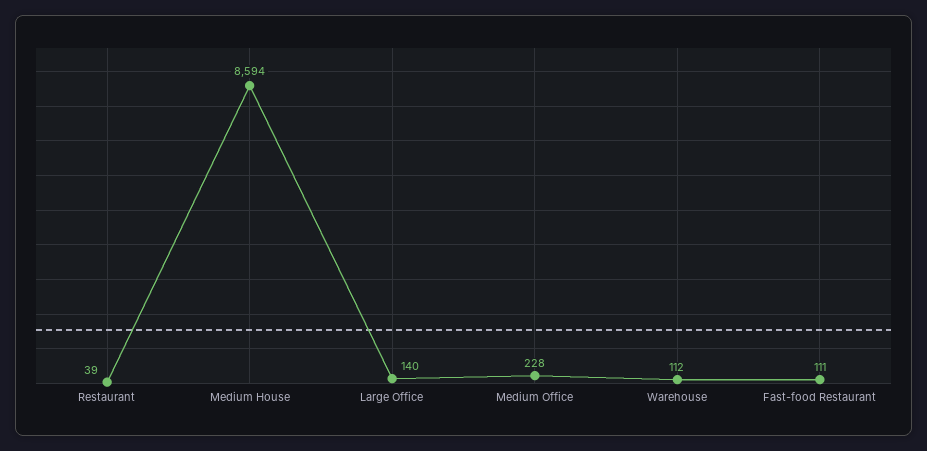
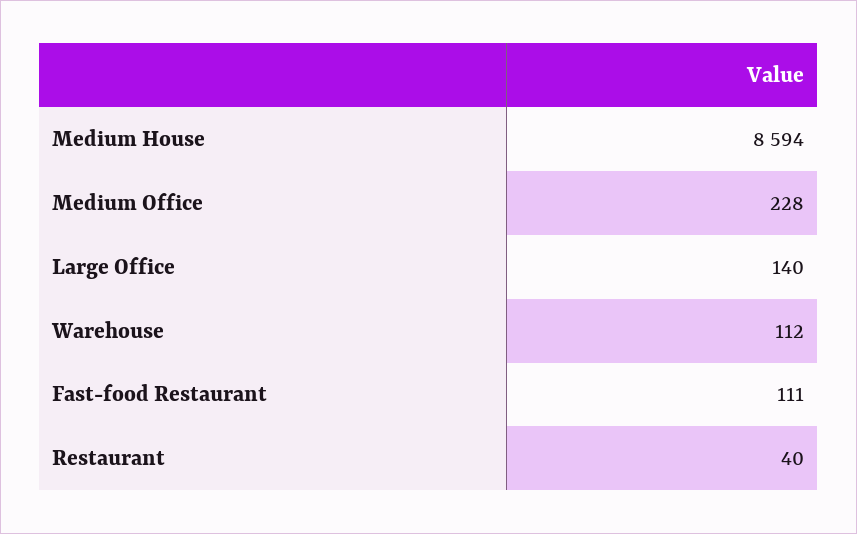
  {
-   "Restaurant": 39,
+   "Restaurant": 40,
    "Medium House": 8594,
    "Large Office": 140,
    "Medium Office": 228,
    "Warehouse": 112,
    "Fast-food Restaurant": 111
  }

